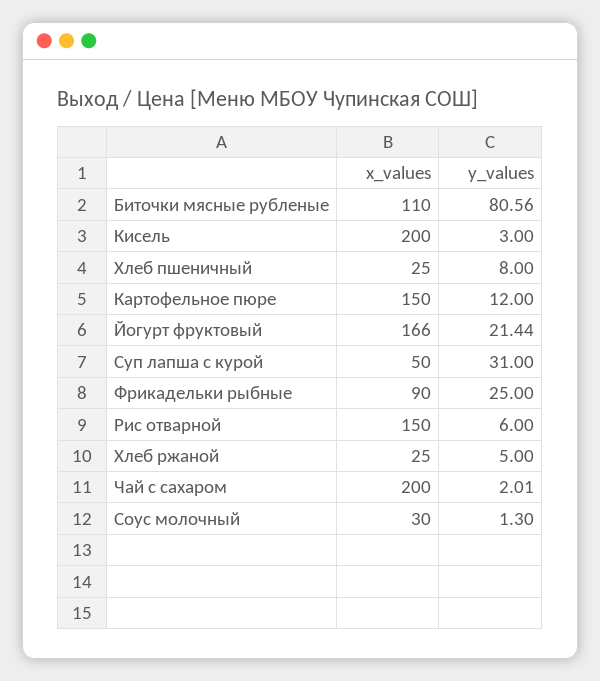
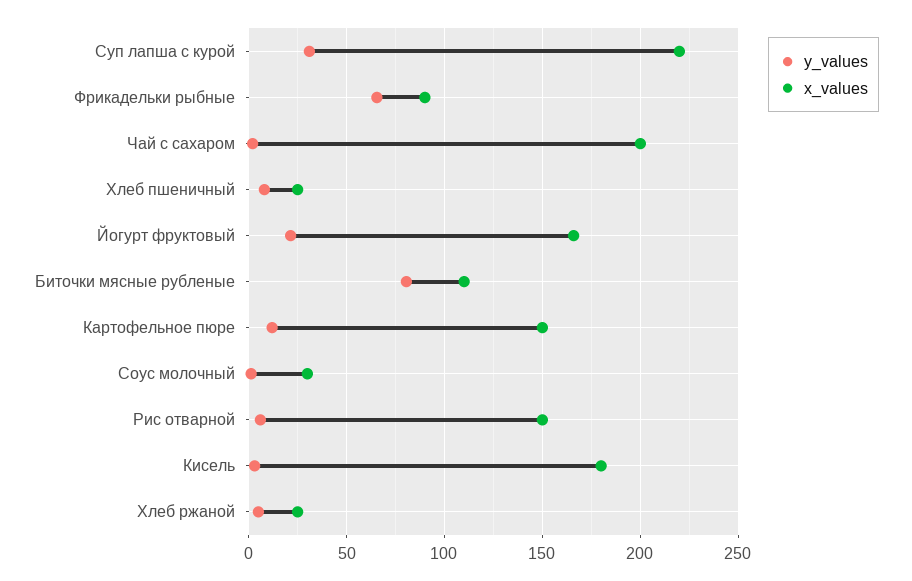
  {
    "x_values": {
      "Биточки мясные рубленые": 110,
-     "Кисель": 200,
+     "Кисель": 180,
      "Хлеб пшеничный": 25,
      "Картофельное пюре": 150,
      "Йогурт фруктовый": 166,
-     "Суп лапша с курой": 50,
+     "Суп лапша с курой": 220,
      "Фрикадельки рыбные": 90,
      "Рис отварной": 150,
      "Хлеб ржаной": 25,
      "Чай с сахаром": 200,
      "Соус молочный": 30
    },
    "y_values": {
      "Биточки мясные рубленые": 80.56,
      "Кисель": 3,
      "Хлеб пшеничный": 8,
      "Картофельное пюре": 12,
      "Йогурт фруктовый": 21.44,
      "Суп лапша с курой": 31,
-     "Фрикадельки рыбные": 25,
+     "Фрикадельки рыбные": 65,
      "Рис отварной": 6,
      "Хлеб ржаной": 5,
      "Чай с сахаром": 2.01,
      "Соус молочный": 1.3
    }
  }

